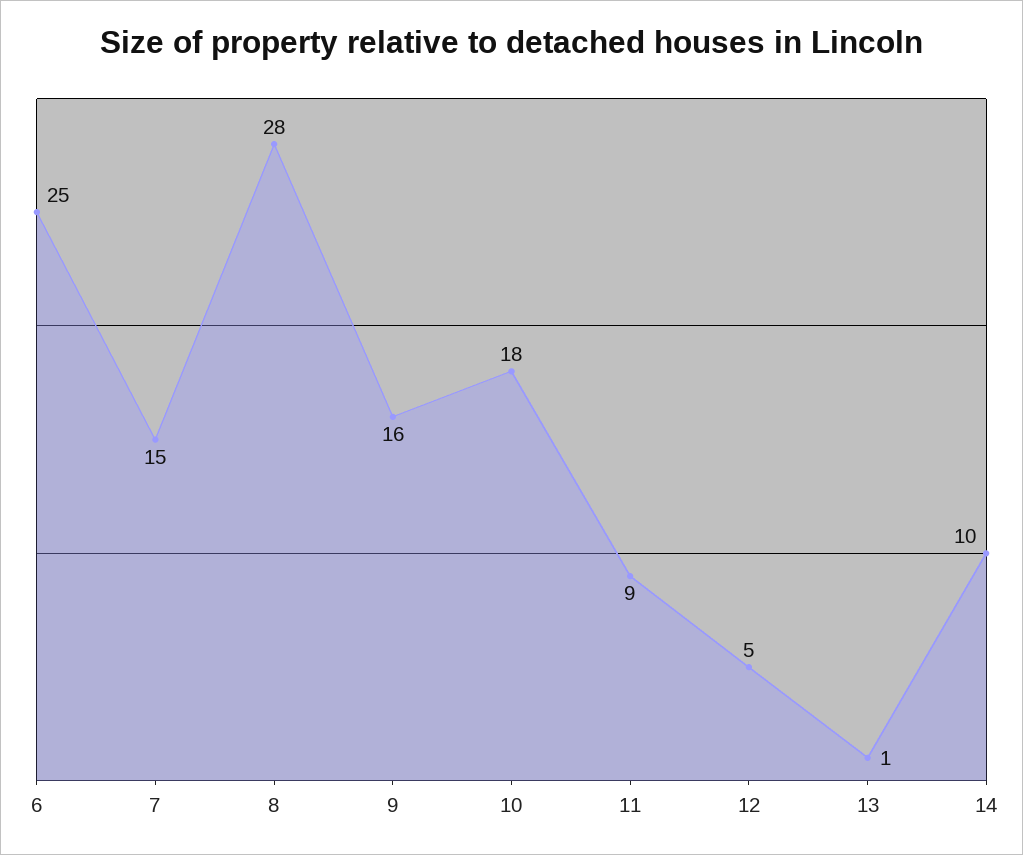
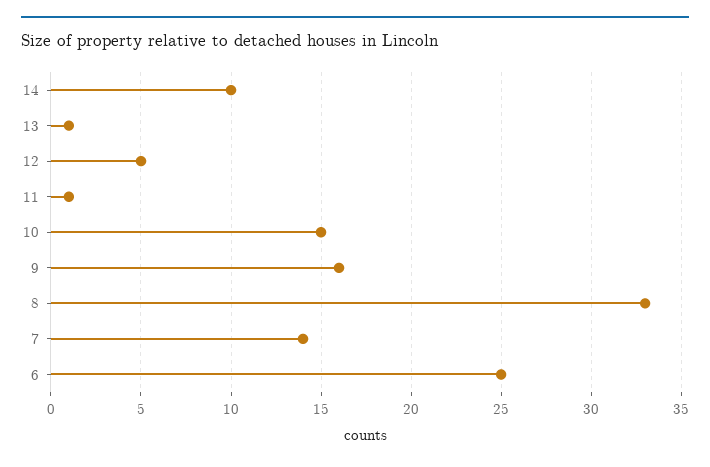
  {
    "6": 25,
-   "7": 15,
+   "7": 14,
-   "8": 28,
+   "8": 33,
    "9": 16,
-   "10": 18,
+   "10": 15,
-   "11": 9,
+   "11": 1,
    "12": 5,
    "13": 1,
    "14": 10
  }

